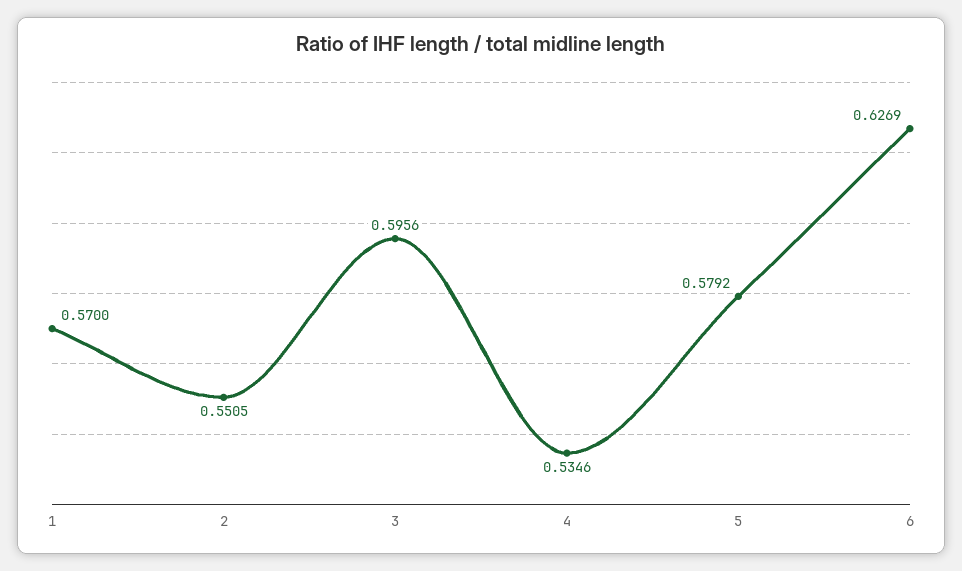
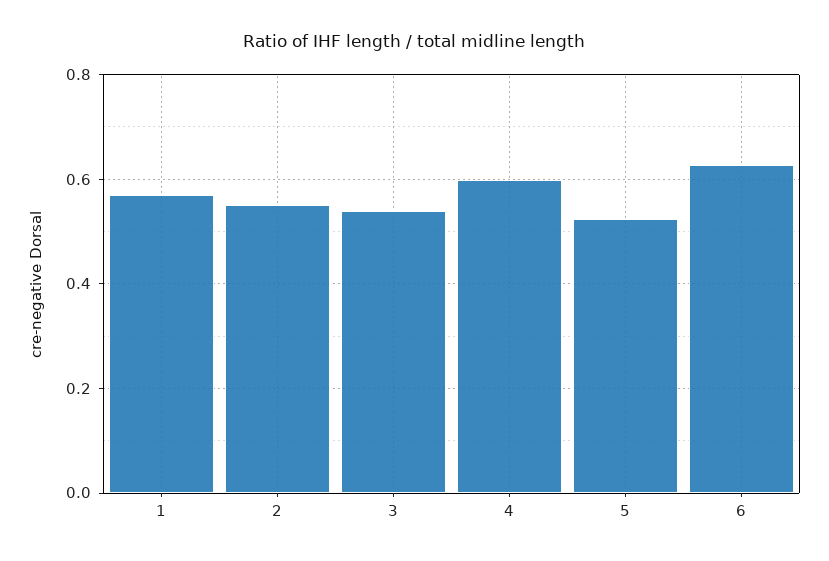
  {
    "1": 0.57,
    "2": 0.5505,
-   "3": 0.5956,
+   "3": 0.54,
-   "4": 0.5346,
+   "4": 0.6,
-   "5": 0.5792,
+   "5": 0.52,
    "6": 0.6269
  }

